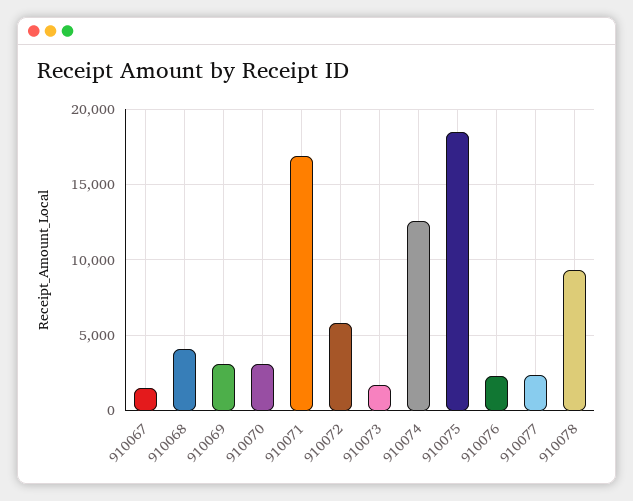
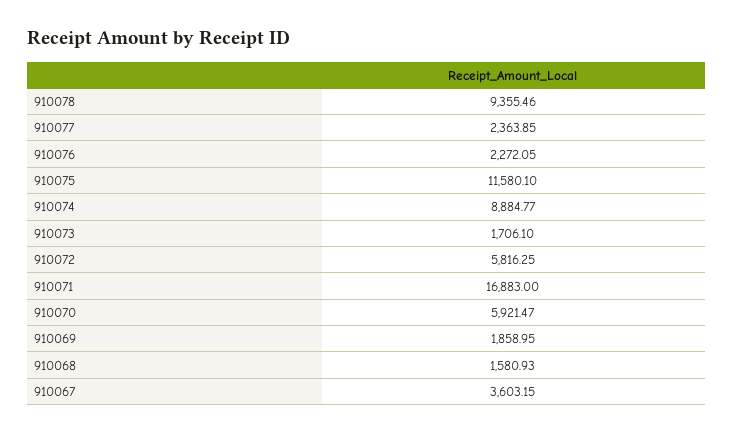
  {
-   "910067": 1500,
+   "910067": 3603.15,
-   "910068": 4000,
+   "910068": 1580.93,
-   "910069": 3000,
+   "910069": 1858.95,
-   "910070": 3000,
+   "910070": 5921.47,
    "910071": 16883,
    "910072": 5816.25,
    "910073": 1706.1,
-   "910074": 12500,
+   "910074": 8884.77,
-   "910075": 18500,
+   "910075": 11580.1,
    "910076": 2272.05,
    "910077": 2363.85,
    "910078": 9355.46
  }

